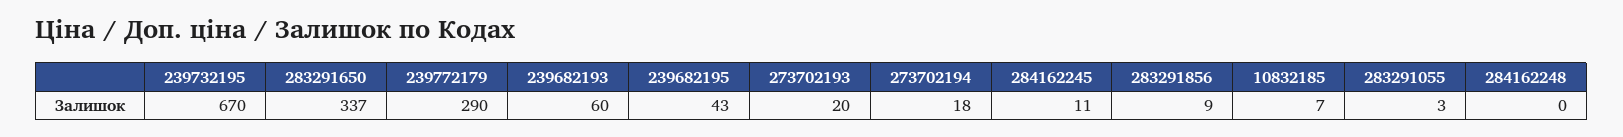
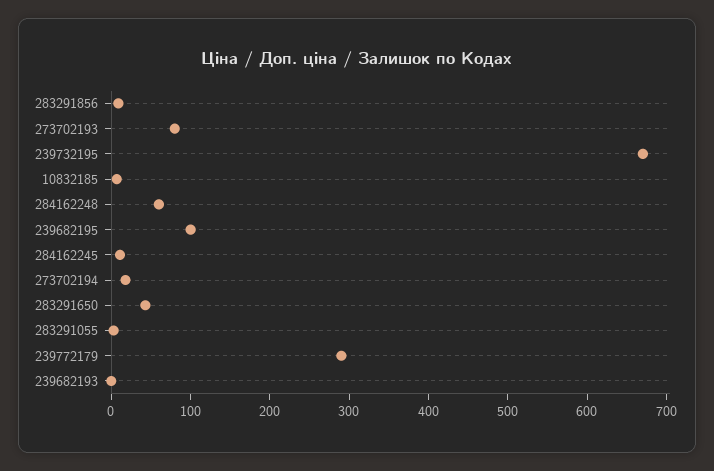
  {
    "239732195": 670,
-   "283291650": 337,
+   "283291650": 40,
    "239772179": 290,
-   "239682193": 60,
+   "239682193": 0,
-   "239682195": 43,
+   "239682195": 100,
-   "273702193": 20,
+   "273702193": 80,
    "273702194": 18,
    "284162245": 11,
    "283291856": 9,
    "10832185": 7,
    "283291055": 3,
-   "284162248": 0
+   "284162248": 60
  }

